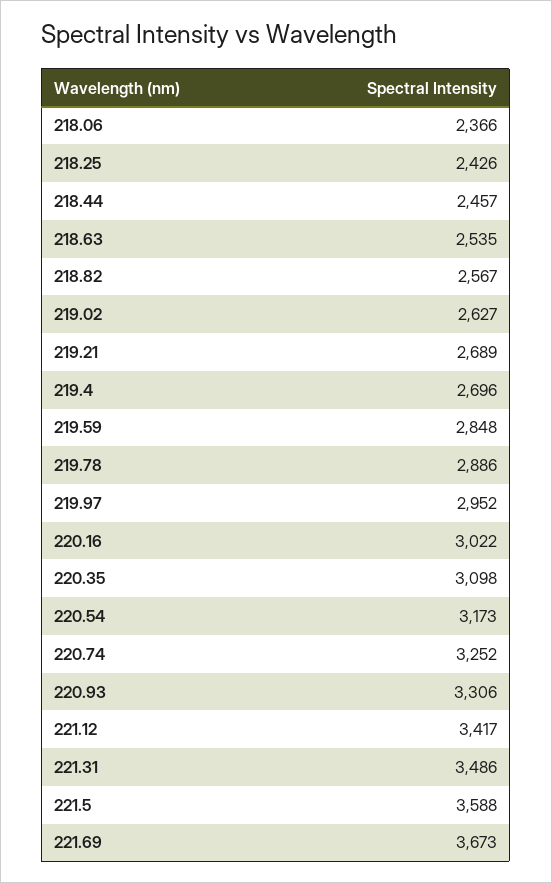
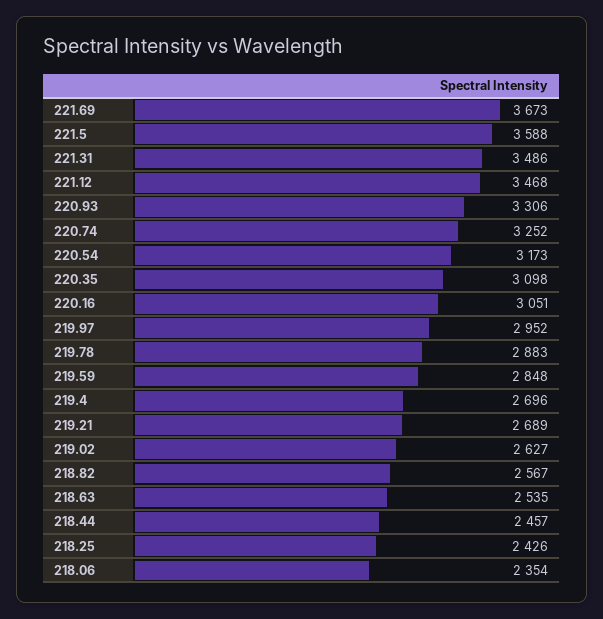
  {
-   "218.06": 2366,
+   "218.06": 2354,
    "218.25": 2426,
    "218.44": 2457,
    "218.63": 2535,
    "218.82": 2567,
    "219.02": 2627,
    "219.21": 2689,
    "219.4": 2696,
    "219.59": 2848,
-   "219.78": 2886,
+   "219.78": 2883,
    "219.97": 2952,
-   "220.16": 3022,
+   "220.16": 3051,
    "220.35": 3098,
    "220.54": 3173,
    "220.74": 3252,
    "220.93": 3306,
-   "221.12": 3417,
+   "221.12": 3468,
    "221.31": 3486,
    "221.5": 3588,
    "221.69": 3673
  }

